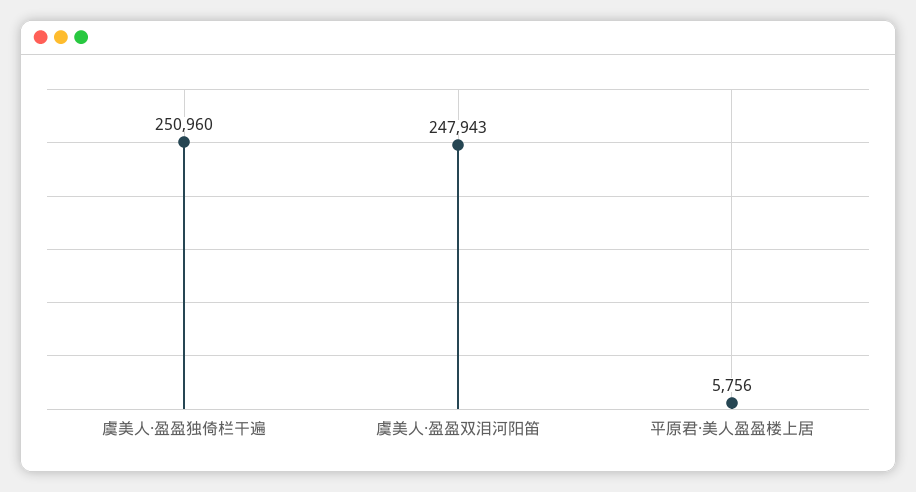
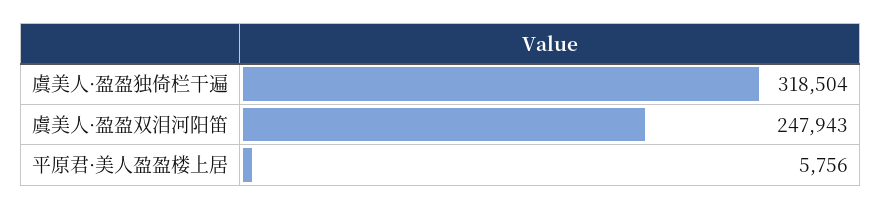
  {
-   "虞美人·盈盈独倚栏干遍": 250960,
+   "虞美人·盈盈独倚栏干遍": 318504,
    "虞美人·盈盈双泪河阳笛": 247943,
    "平原君·美人盈盈楼上居": 5756
  }

